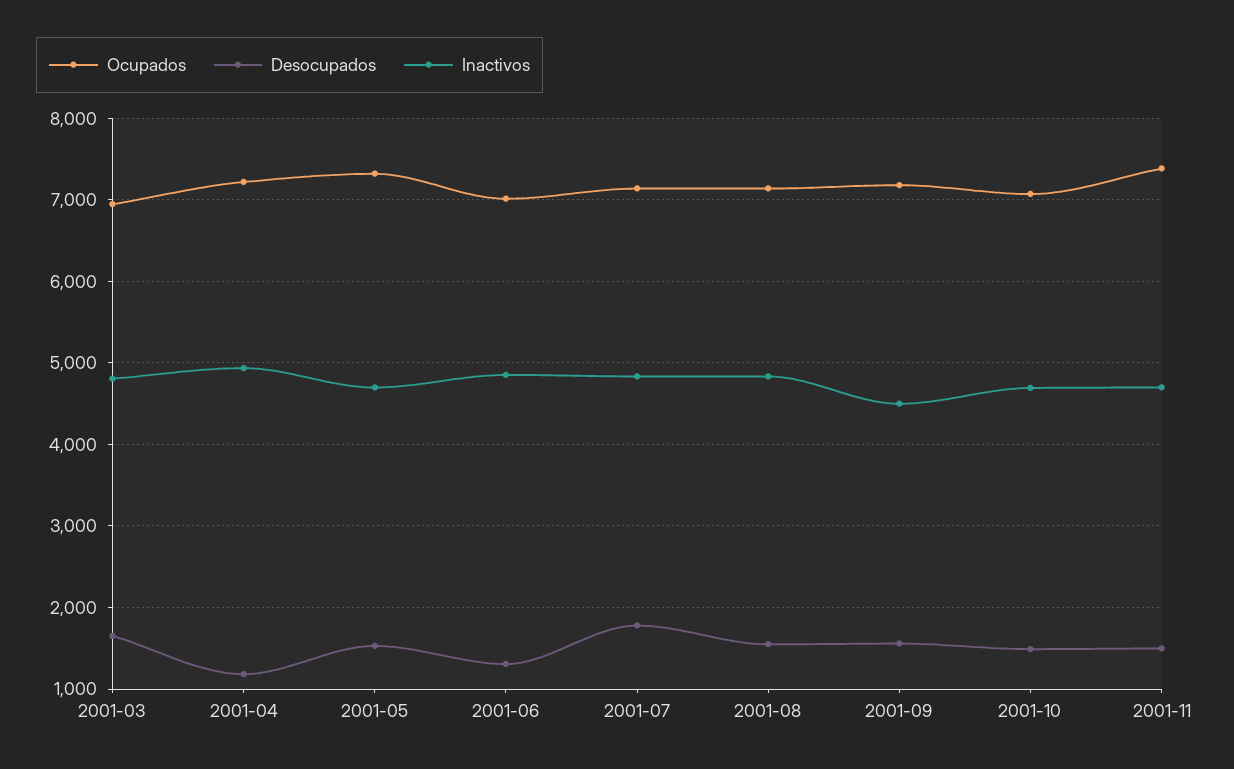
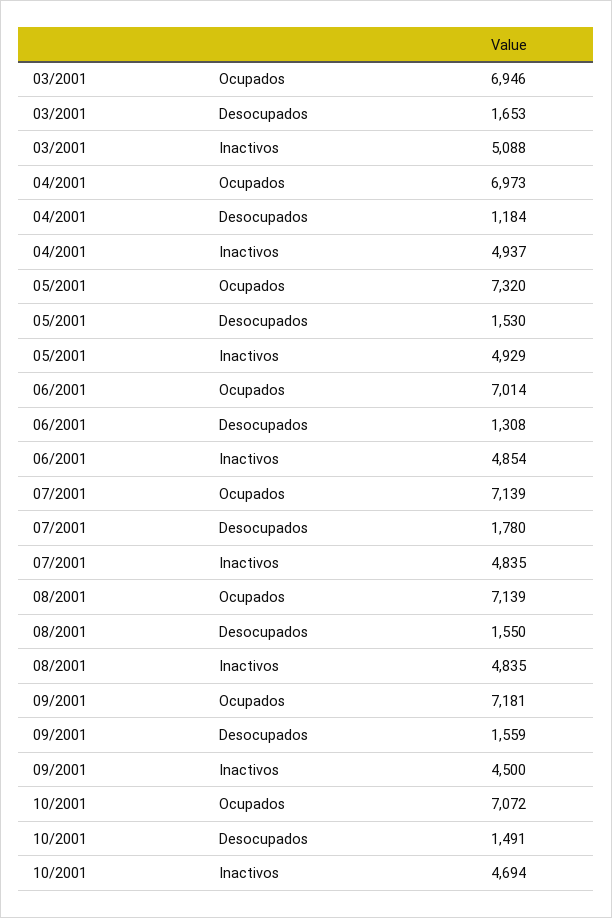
  {
    "Ocupados": {
      "2001-03": 6946,
-     "2001-04": 7200,
+     "2001-04": 6973,
      "2001-05": 7320,
      "2001-06": 7014,
      "2001-07": 7139,
      "2001-08": 7139,
      "2001-09": 7181,
-     "2001-10": 7072,
+     "2001-10": 7072
-     "2001-11": 7400
    },
    "Desocupados": {
      "2001-03": 1653,
      "2001-04": 1184,
      "2001-05": 1530,
      "2001-06": 1308,
      "2001-07": 1780,
      "2001-08": 1550,
      "2001-09": 1559,
-     "2001-10": 1491,
+     "2001-10": 1491
-     "2001-11": 1500
    },
    "Inactivos": {
-     "2001-03": 4800,
+     "2001-03": 5088,
      "2001-04": 4937,
-     "2001-05": 4700,
+     "2001-05": 4929,
      "2001-06": 4854,
      "2001-07": 4835,
      "2001-08": 4835,
      "2001-09": 4500,
-     "2001-10": 4694,
+     "2001-10": 4694
-     "2001-11": 4700
    }
  }

